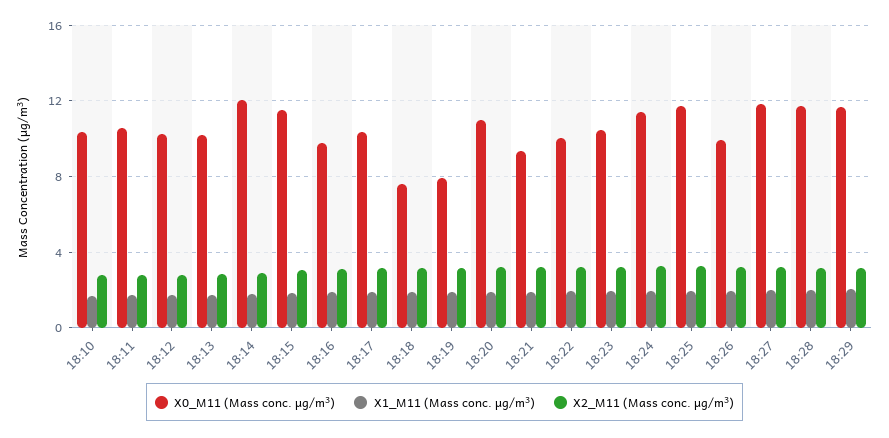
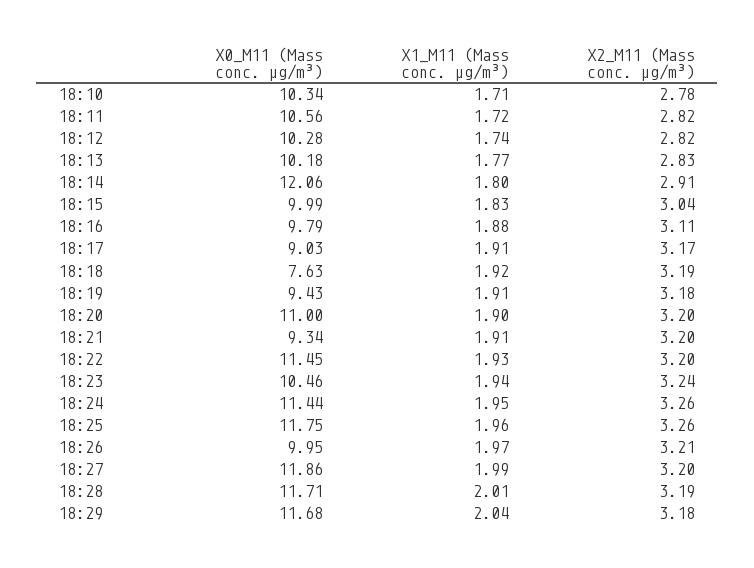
  {
    "X0_M11 (Mass conc. μg/m³)": {
      "18:10": 10.34,
      "18:11": 10.56,
      "18:12": 10.28,
      "18:13": 10.18,
      "18:14": 12.06,
-     "18:15": 11.5,
+     "18:15": 9.99,
      "18:16": 9.79,
-     "18:17": 10.5,
+     "18:17": 9.03,
      "18:18": 7.63,
-     "18:19": 8,
+     "18:19": 9.43,
      "18:20": 11,
      "18:21": 9.34,
-     "18:22": 10,
+     "18:22": 11.45,
      "18:23": 10.46,
      "18:24": 11.44,
      "18:25": 11.75,
      "18:26": 9.95,
      "18:27": 11.86,
      "18:28": 11.71,
      "18:29": 11.68
    },
    "X1_M11 (Mass conc. μg/m³)": {
      "18:10": 1.71,
      "18:11": 1.72,
      "18:12": 1.74,
      "18:13": 1.77,
      "18:14": 1.8,
      "18:15": 1.83,
      "18:16": 1.88,
      "18:17": 1.91,
      "18:18": 1.92,
      "18:19": 1.91,
      "18:20": 1.9,
      "18:21": 1.91,
      "18:22": 1.93,
      "18:23": 1.94,
      "18:24": 1.95,
      "18:25": 1.96,
      "18:26": 1.97,
      "18:27": 1.99,
      "18:28": 2.01,
      "18:29": 2.04
    },
    "X2_M11 (Mass conc. μg/m³)": {
      "18:10": 2.78,
      "18:11": 2.82,
      "18:12": 2.82,
      "18:13": 2.83,
      "18:14": 2.91,
      "18:15": 3.04,
      "18:16": 3.11,
      "18:17": 3.17,
      "18:18": 3.19,
      "18:19": 3.18,
      "18:20": 3.2,
      "18:21": 3.2,
      "18:22": 3.2,
      "18:23": 3.24,
      "18:24": 3.26,
      "18:25": 3.26,
      "18:26": 3.21,
      "18:27": 3.2,
      "18:28": 3.19,
      "18:29": 3.18
    }
  }

